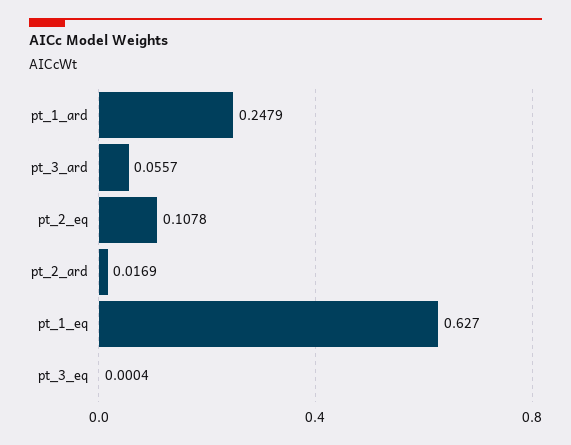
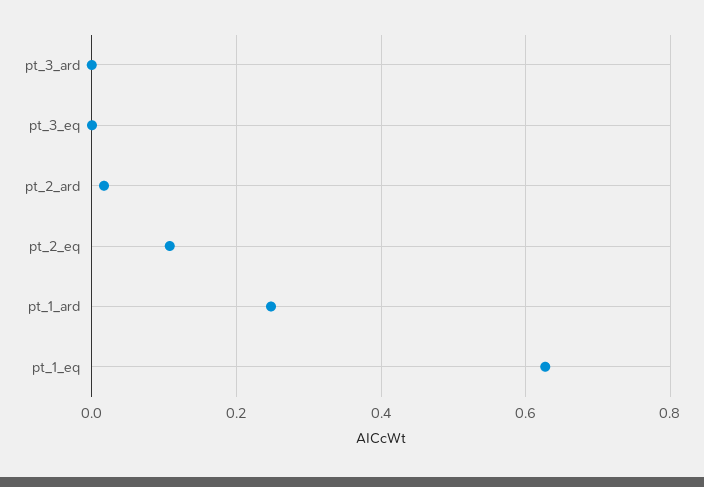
  {
    "pt_1_ard": 0.2479,
-   "pt_3_ard": 0.0557,
+   "pt_3_ard": 0,
    "pt_2_eq": 0.1078,
    "pt_2_ard": 0.0169,
    "pt_1_eq": 0.627,
    "pt_3_eq": 0.0004
  }

